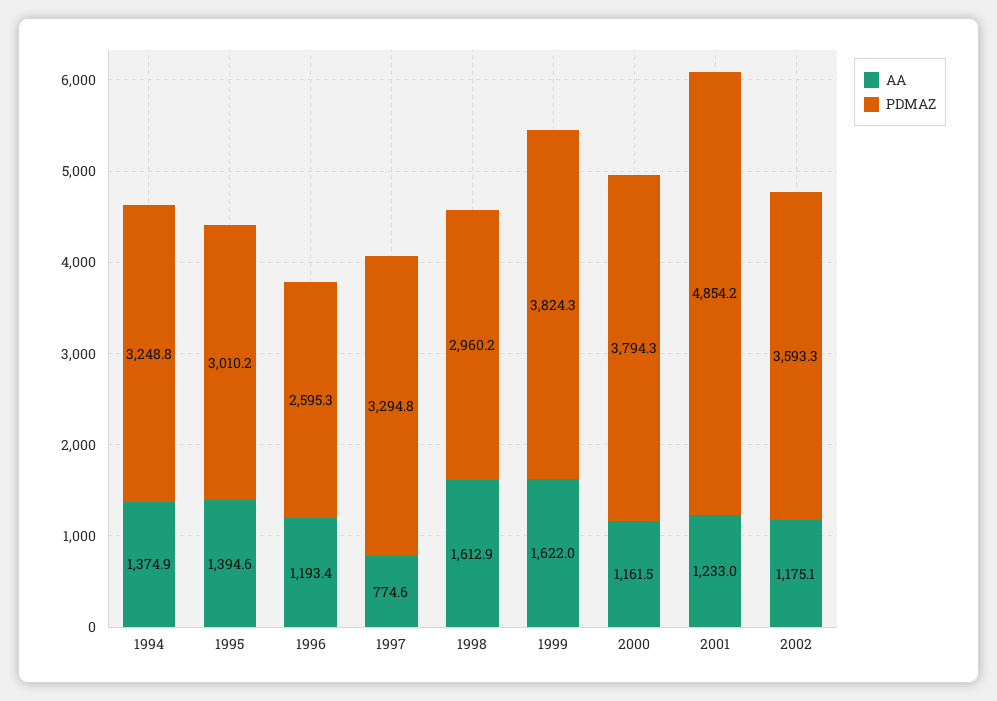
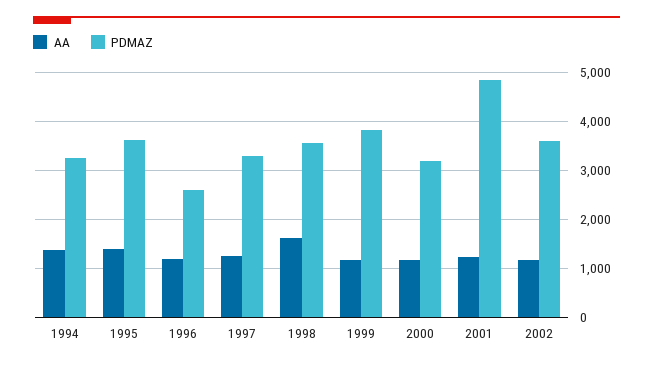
  {
    "AA": {
      "1994": 1374.9,
      "1995": 1394.6,
      "1996": 1193.4,
-     "1997": 774.6,
+     "1997": 1200,
      "1998": 1612.9,
-     "1999": 1622,
+     "1999": 1200,
      "2000": 1161.5,
      "2001": 1233,
      "2002": 1175.1
    },
    "PDMAZ": {
      "1994": 3248.8,
-     "1995": 3010.2,
+     "1995": 3600,
      "1996": 2595.3,
      "1997": 3294.8,
-     "1998": 2960.2,
+     "1998": 3600,
      "1999": 3824.3,
-     "2000": 3794.3,
+     "2000": 3200,
      "2001": 4854.2,
      "2002": 3593.3
    }
  }

